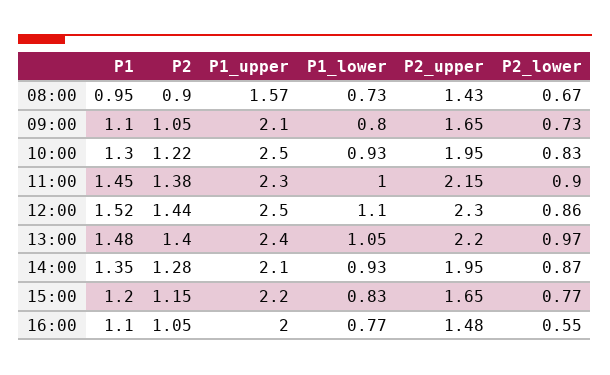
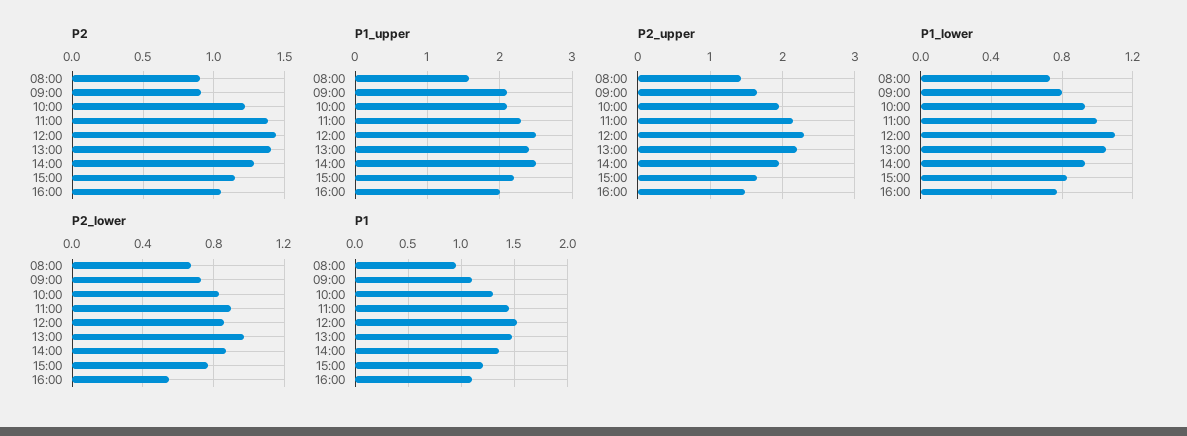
  {
    "P1": {
      "08:00": 0.95,
      "09:00": 1.1,
      "10:00": 1.3,
      "11:00": 1.45,
      "12:00": 1.52,
      "13:00": 1.48,
      "14:00": 1.35,
      "15:00": 1.2,
      "16:00": 1.1
    },
    "P2": {
      "08:00": 0.9,
-     "09:00": 1.05,
+     "09:00": 0.9,
      "10:00": 1.22,
      "11:00": 1.38,
      "12:00": 1.44,
      "13:00": 1.4,
      "14:00": 1.28,
      "15:00": 1.15,
      "16:00": 1.05
    },
    "P1_upper": {
      "08:00": 1.57,
      "09:00": 2.1,
-     "10:00": 2.5,
+     "10:00": 2.1,
      "11:00": 2.3,
      "12:00": 2.5,
      "13:00": 2.4,
-     "14:00": 2.1,
+     "14:00": 2.5,
      "15:00": 2.2,
      "16:00": 2
    },
    "P1_lower": {
      "08:00": 0.73,
      "09:00": 0.8,
      "10:00": 0.93,
      "11:00": 1,
      "12:00": 1.1,
      "13:00": 1.05,
      "14:00": 0.93,
      "15:00": 0.83,
      "16:00": 0.77
    },
    "P2_upper": {
      "08:00": 1.43,
      "09:00": 1.65,
      "10:00": 1.95,
      "11:00": 2.15,
      "12:00": 2.3,
      "13:00": 2.2,
      "14:00": 1.95,
      "15:00": 1.65,
      "16:00": 1.48
    },
    "P2_lower": {
      "08:00": 0.67,
      "09:00": 0.73,
      "10:00": 0.83,
      "11:00": 0.9,
      "12:00": 0.86,
      "13:00": 0.97,
      "14:00": 0.87,
      "15:00": 0.77,
      "16:00": 0.55
    }
  }

